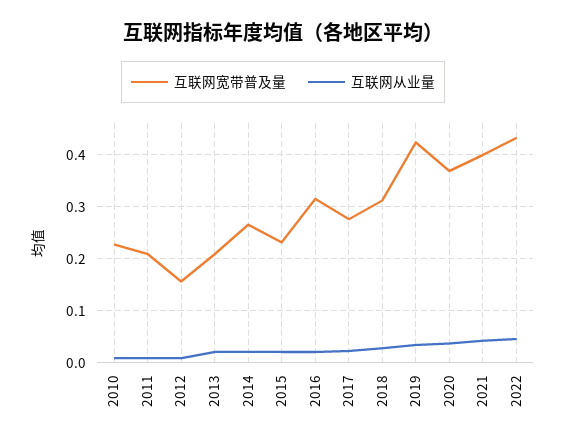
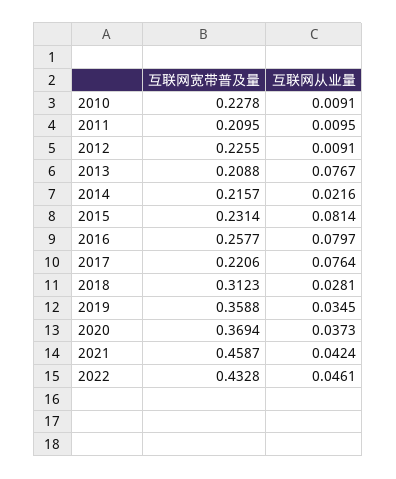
  {
    "互联网宽带普及量": {
      "2010": 0.2278,
      "2011": 0.2095,
-     "2012": 0.16,
+     "2012": 0.2255,
      "2013": 0.2088,
-     "2014": 0.26,
+     "2014": 0.2157,
      "2015": 0.2314,
-     "2016": 0.32,
+     "2016": 0.2577,
-     "2017": 0.28,
+     "2017": 0.2206,
      "2018": 0.3123,
-     "2019": 0.42,
+     "2019": 0.3588,
      "2020": 0.3694,
-     "2021": 0.4,
+     "2021": 0.4587,
      "2022": 0.4328
    },
    "互联网从业量": {
      "2010": 0.0091,
      "2011": 0.0095,
      "2012": 0.0091,
-     "2013": 0.02,
+     "2013": 0.0767,
      "2014": 0.0216,
-     "2015": 0.02,
+     "2015": 0.0814,
-     "2016": 0.02,
+     "2016": 0.0797,
-     "2017": 0.02,
+     "2017": 0.0764,
      "2018": 0.0281,
      "2019": 0.0345,
      "2020": 0.0373,
      "2021": 0.0424,
      "2022": 0.0461
    }
  }

